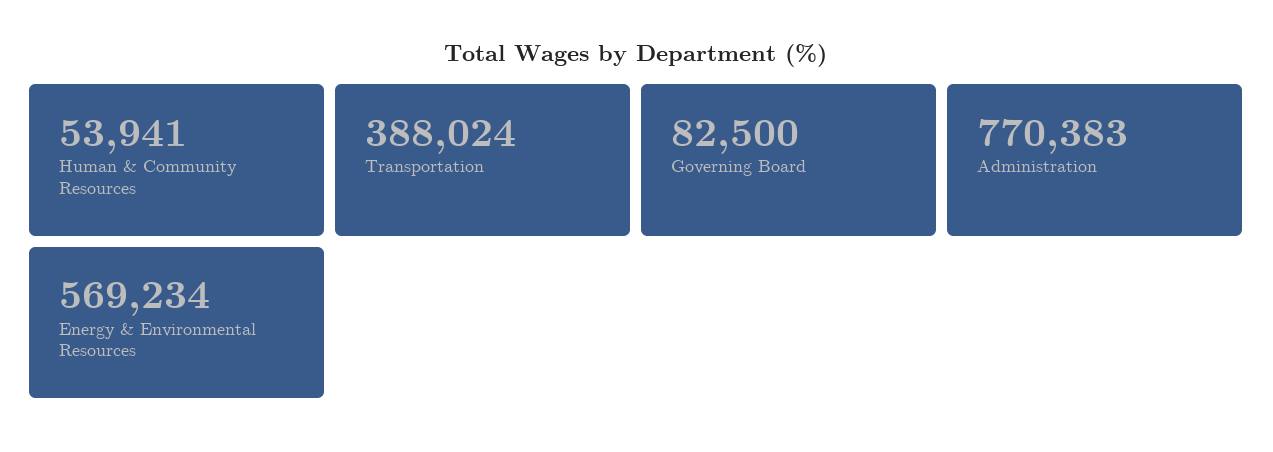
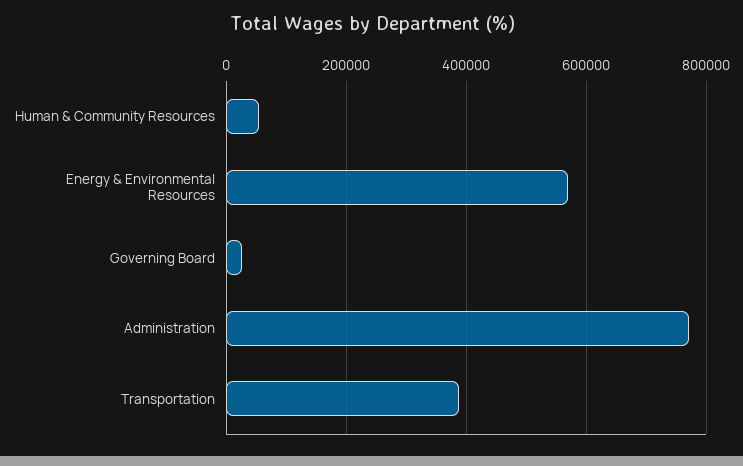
  {
    "Human & Community Resources": 53941,
    "Transportation": 388024,
-   "Governing Board": 82500,
+   "Governing Board": 20000,
    "Administration": 770383,
    "Energy & Environmental Resources": 569234
  }

